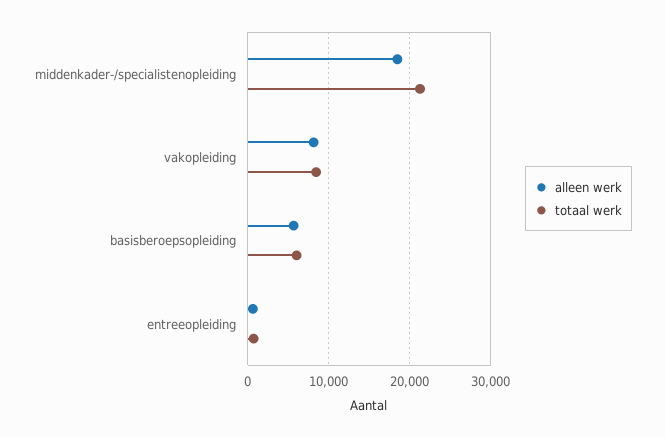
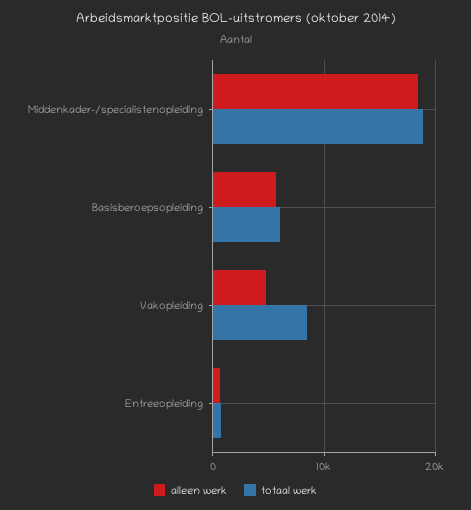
  {
    "alleen werk": {
      "middenkader-/specialistenopleiding": 18000,
-     "vakopleiding": 8000,
+     "vakopleiding": 5000,
      "basisberoepsopleiding": 6000,
      "entreeopleiding": 1000
    },
    "totaal werk": {
-     "middenkader-/specialistenopleiding": 21000,
+     "middenkader-/specialistenopleiding": 19000,
      "vakopleiding": 8000,
      "basisberoepsopleiding": 6000,
      "entreeopleiding": 1000
    }
  }

